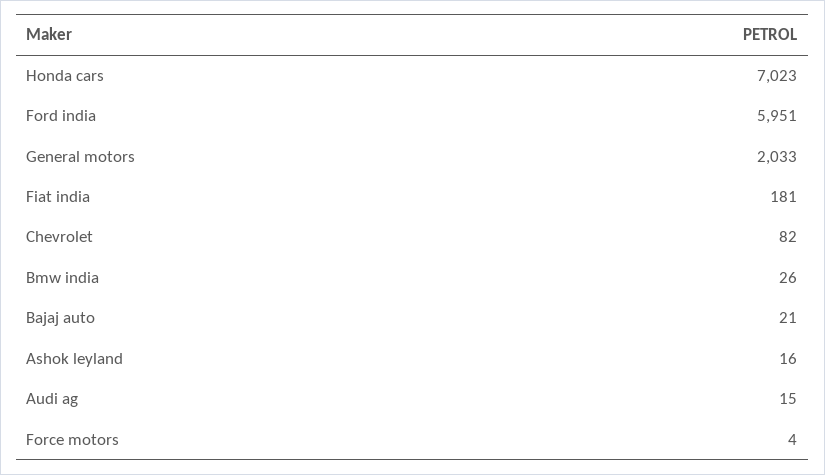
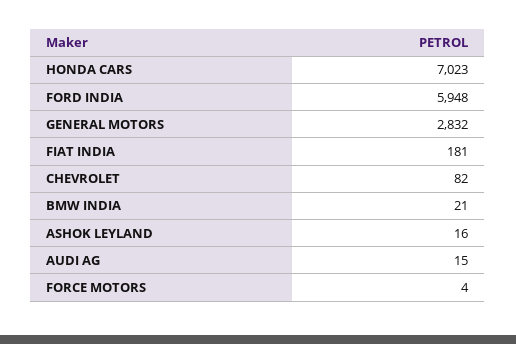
  {
    "Honda cars": 7023,
-   "Ford india": 5951,
+   "Ford india": 5948,
-   "General motors": 2033,
+   "General motors": 2832,
    "Fiat india": 181,
    "Chevrolet": 82,
-   "Bmw india": 26,
+   "Bmw india": 21,
-   "Bajaj auto": 21,
    "Ashok leyland": 16,
    "Audi ag": 15,
    "Force motors": 4
  }

